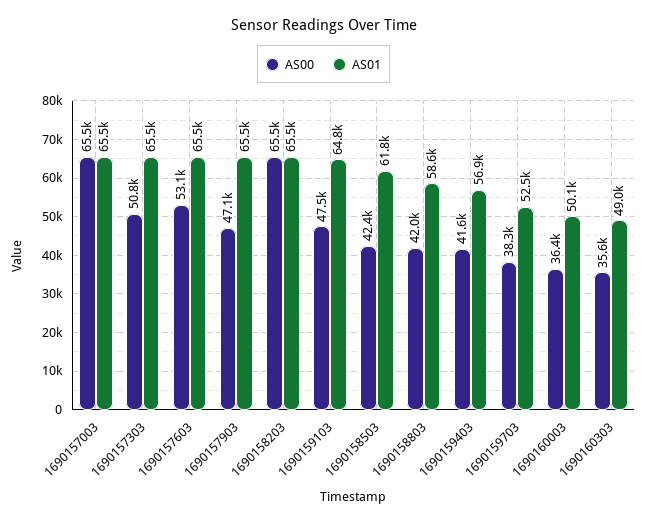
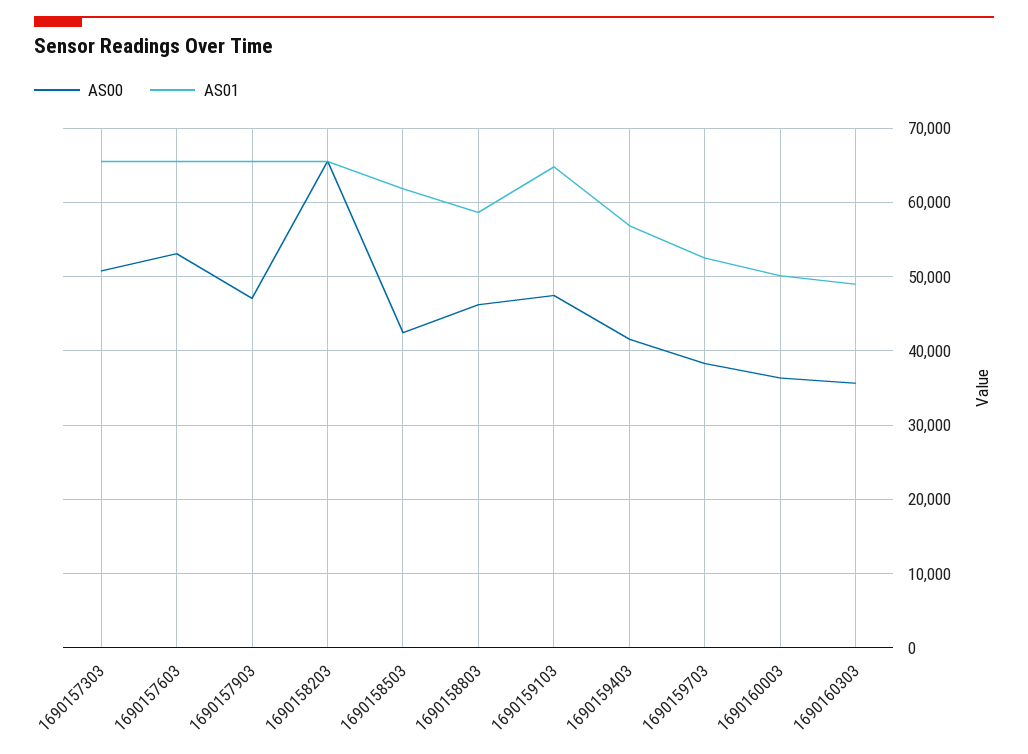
  {
    "AS00": {
-     "1690157003": 65500,
      "1690157303": 50800,
      "1690157603": 53100,
      "1690157903": 47100,
      "1690158203": 65500,
      "1690159103": 47500,
      "1690158503": 42400,
-     "1690158803": 42000,
+     "1690158803": 46000,
      "1690159403": 41600,
      "1690159703": 38300,
      "1690160003": 36400,
      "1690160303": 35600
    },
    "AS01": {
-     "1690157003": 65500,
      "1690157303": 65500,
      "1690157603": 65500,
      "1690157903": 65500,
      "1690158203": 65500,
      "1690159103": 64800,
      "1690158503": 61800,
      "1690158803": 58600,
      "1690159403": 56900,
      "1690159703": 52500,
      "1690160003": 50100,
      "1690160303": 49000
    }
  }

